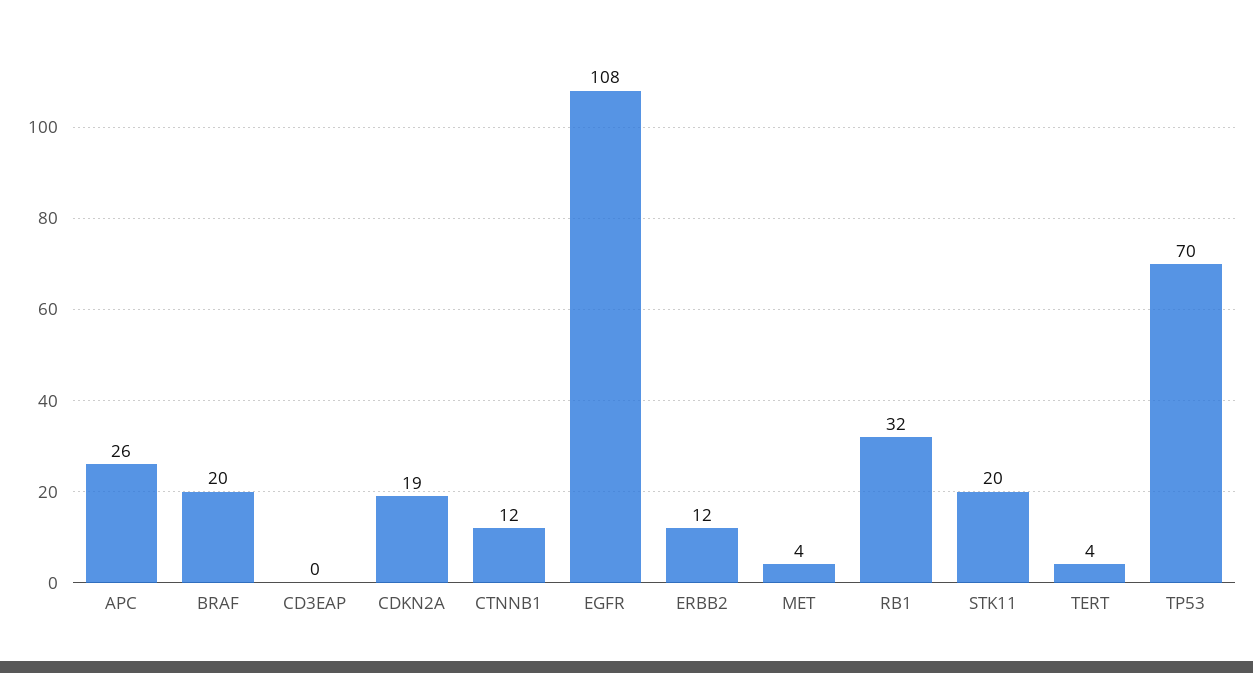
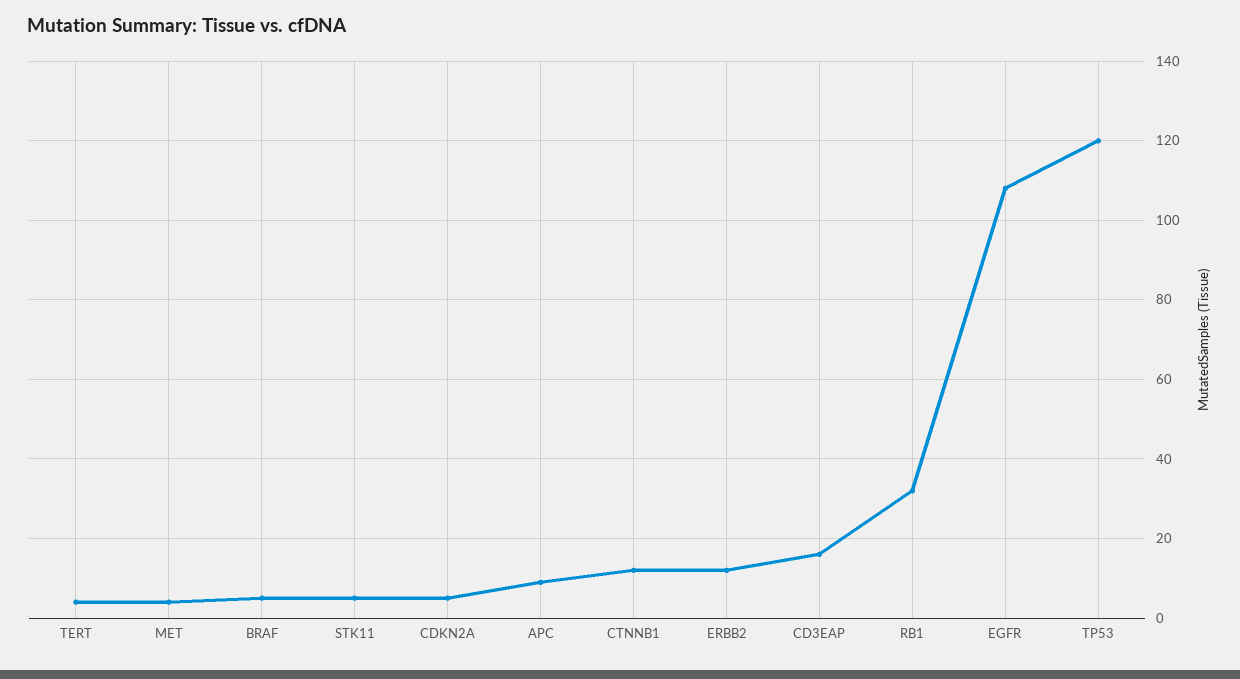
  {
-   "APC": 26,
+   "APC": 10,
-   "BRAF": 20,
+   "BRAF": 5,
-   "CD3EAP": 0,
+   "CD3EAP": 15,
-   "CDKN2A": 19,
+   "CDKN2A": 5,
    "CTNNB1": 12,
    "EGFR": 108,
    "ERBB2": 12,
    "MET": 4,
    "RB1": 32,
-   "STK11": 20,
+   "STK11": 5,
    "TERT": 4,
-   "TP53": 70
+   "TP53": 120
  }

